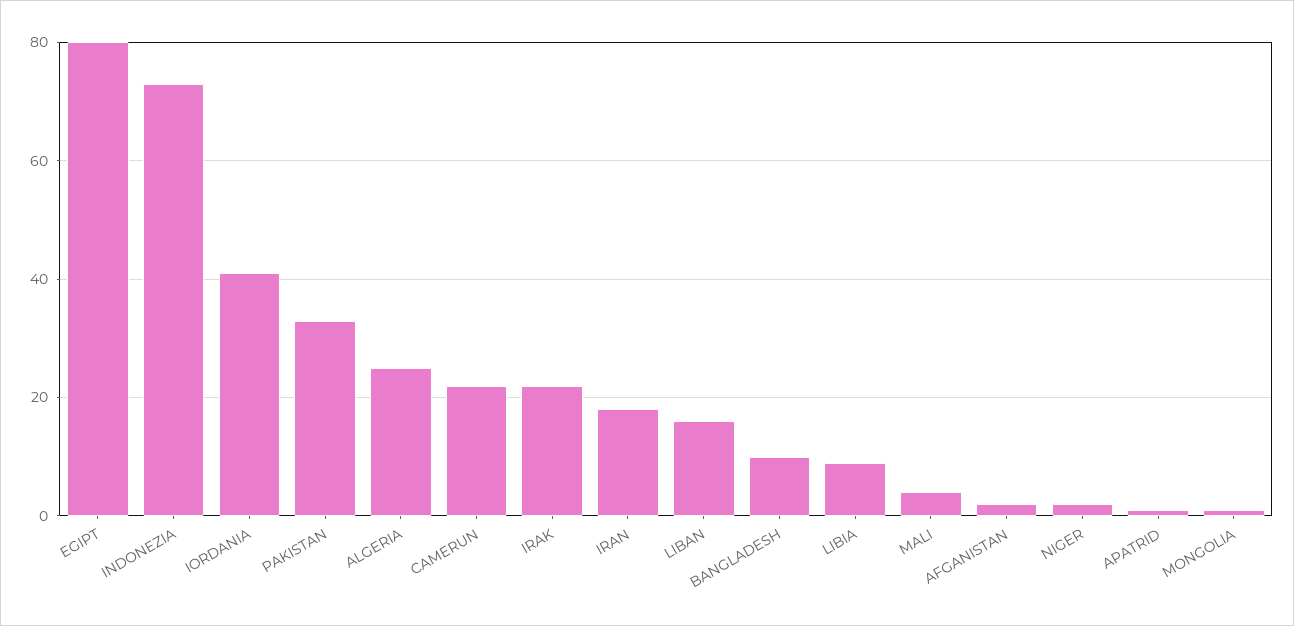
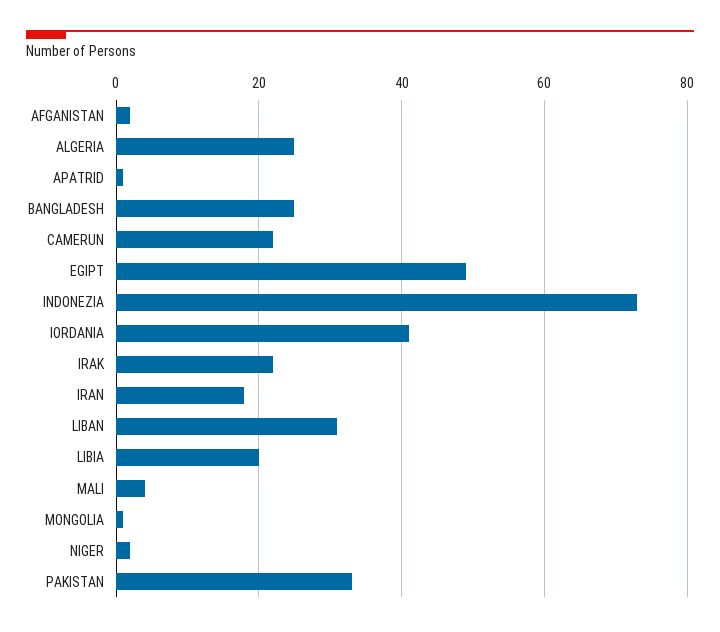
  {
-   "EGIPT": 80,
+   "EGIPT": 50,
    "INDONEZIA": 75,
    "IORDANIA": 40,
    "PAKISTAN": 35,
    "ALGERIA": 25,
    "CAMERUN": 20,
    "IRAK": 20,
    "IRAN": 20,
-   "LIBAN": 15,
+   "LIBAN": 30,
-   "BANGLADESH": 10,
+   "BANGLADESH": 25,
-   "LIBIA": 10,
+   "LIBIA": 20,
    "MALI": 5,
    "AFGANISTAN": 0,
    "NIGER": 0,
    "APATRID": 0,
    "MONGOLIA": 0
  }

